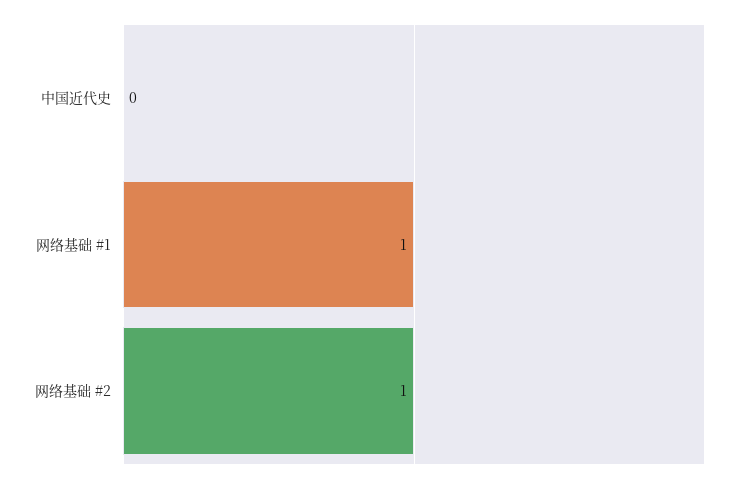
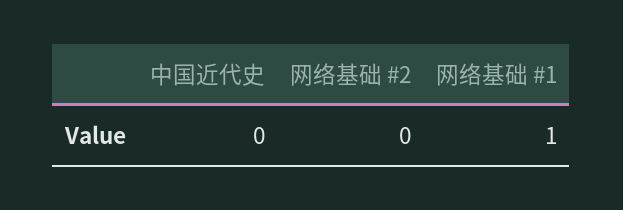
  {
    "中国近代史": 0,
    "网络基础 #1": 1,
-   "网络基础 #2": 1
+   "网络基础 #2": 0
  }

